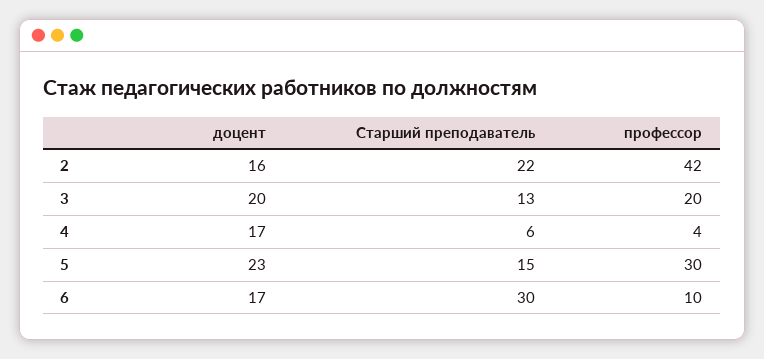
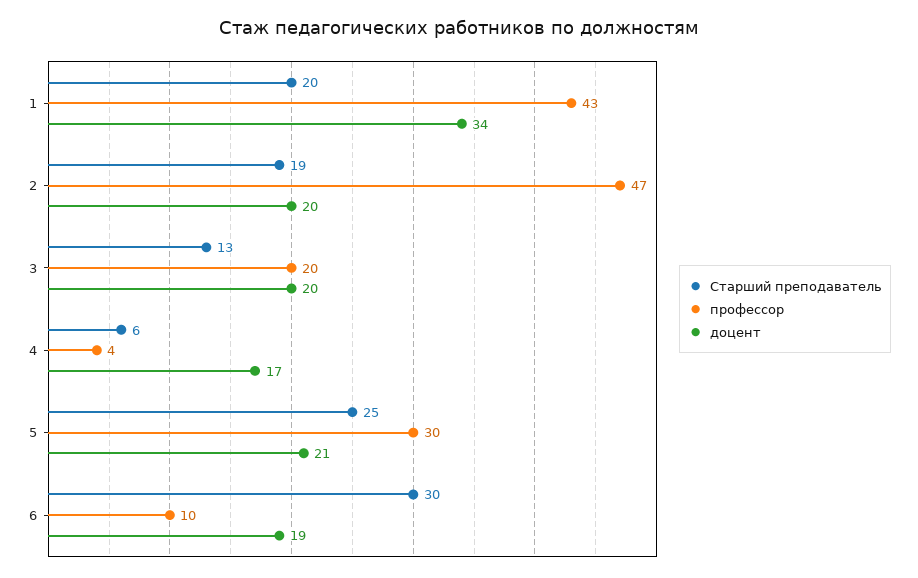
  {
    "доцент": {
-     "2": 16,
+     "2": 20,
      "3": 20,
      "4": 17,
-     "5": 23,
+     "5": 21,
-     "6": 17
+     "6": 19,
+     "1": 34
    },
    "Старший преподаватель": {
-     "2": 22,
+     "2": 19,
      "3": 13,
      "4": 6,
-     "5": 15,
+     "5": 25,
-     "6": 30
+     "6": 30,
+     "1": 20
    },
    "профессор": {
-     "2": 42,
+     "2": 47,
      "3": 20,
      "4": 4,
      "5": 30,
-     "6": 10
+     "6": 10,
+     "1": 43
    }
  }

